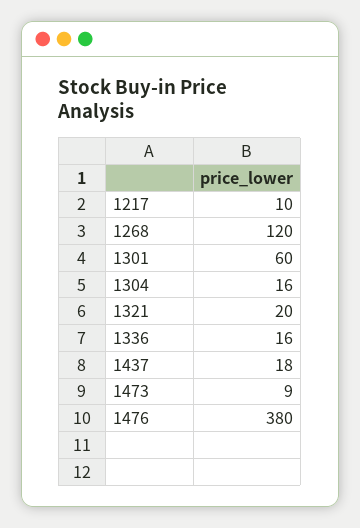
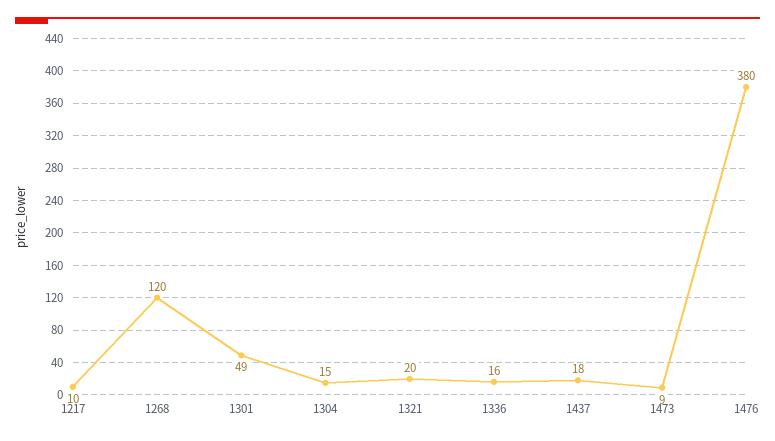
  {
    "1217": 10,
    "1268": 120,
-   "1301": 60,
+   "1301": 49,
-   "1304": 16,
+   "1304": 15,
    "1321": 20,
    "1336": 16,
    "1437": 18,
    "1473": 9,
    "1476": 380
  }

